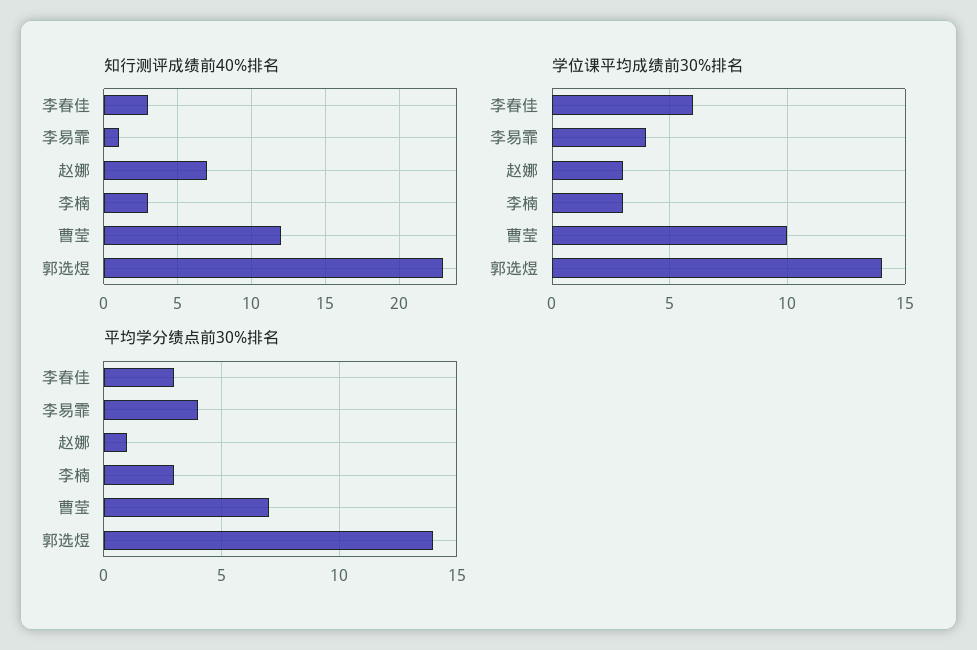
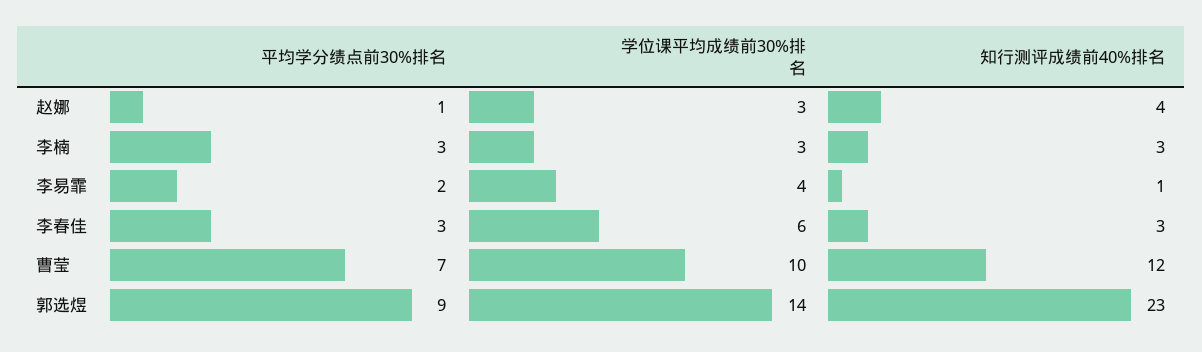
  {
    "知行测评成绩前40%排名": {
      "李春佳": 3,
      "李易霏": 1,
-     "赵娜": 7,
+     "赵娜": 4,
      "李楠": 3,
      "曹莹": 12,
      "郭选煜": 23
    },
    "学位课平均成绩前30%排名": {
      "李春佳": 6,
      "李易霏": 4,
      "赵娜": 3,
      "李楠": 3,
      "曹莹": 10,
      "郭选煜": 14
    },
    "平均学分绩点前30%排名": {
      "李春佳": 3,
-     "李易霏": 4,
+     "李易霏": 2,
      "赵娜": 1,
      "李楠": 3,
      "曹莹": 7,
-     "郭选煜": 14
+     "郭选煜": 9
    }
  }

